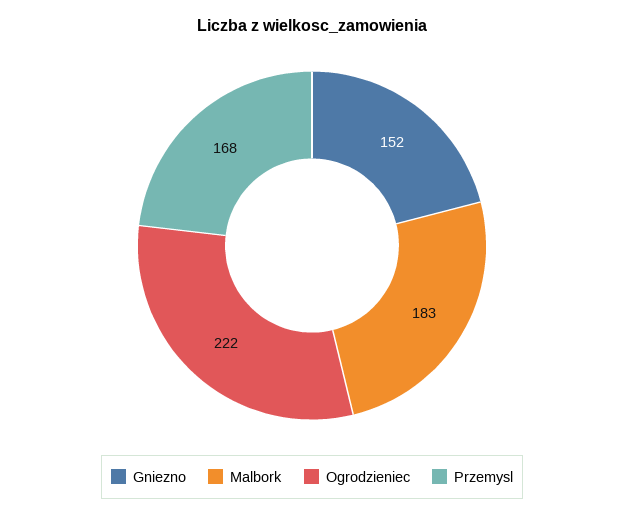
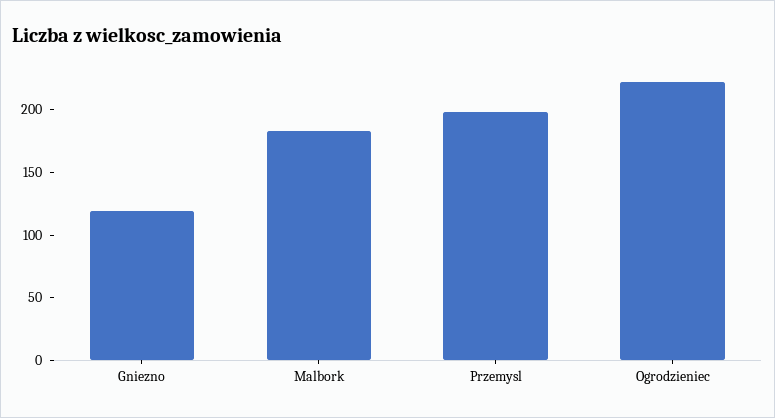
  {
-   "Gniezno": 152,
+   "Gniezno": 120,
    "Malbork": 183,
    "Ogrodzieniec": 222,
-   "Przemysl": 168
+   "Przemysl": 200
  }

